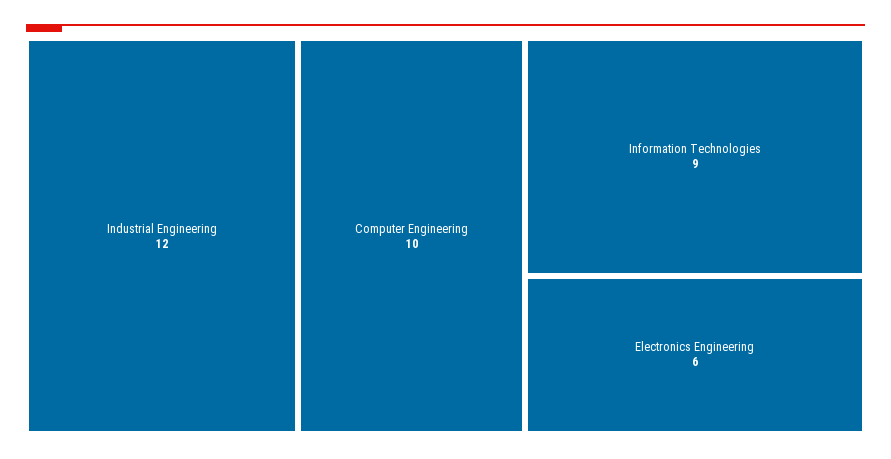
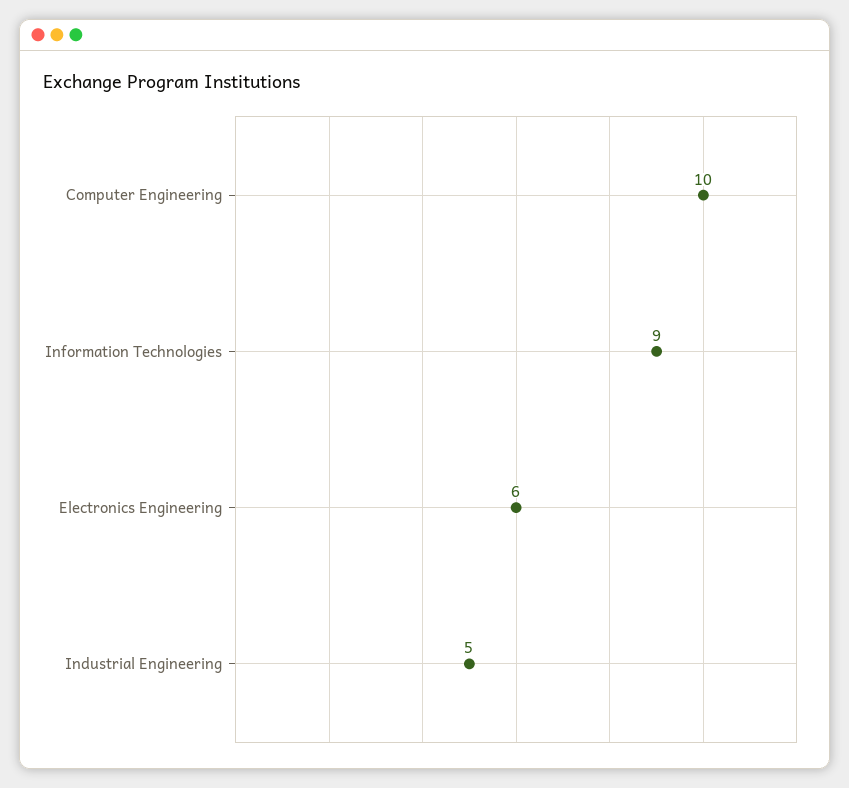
  {
-   "Industrial Engineering": 12,
+   "Industrial Engineering": 5,
    "Computer Engineering": 10,
    "Information Technologies": 9,
    "Electronics Engineering": 6
  }

